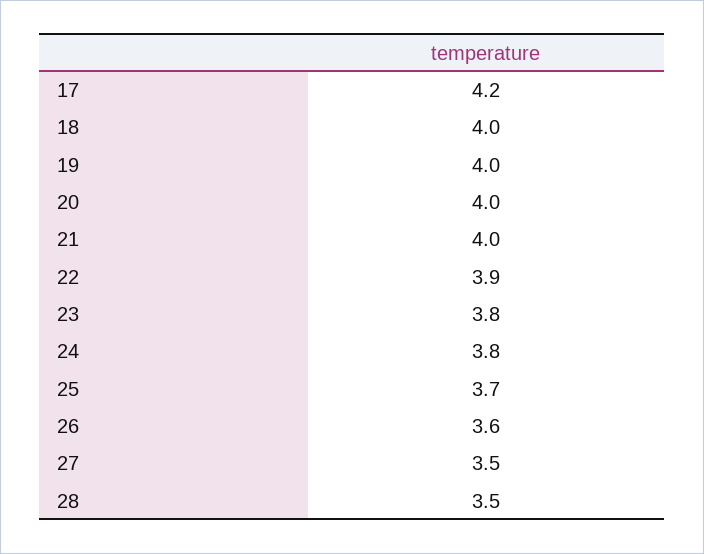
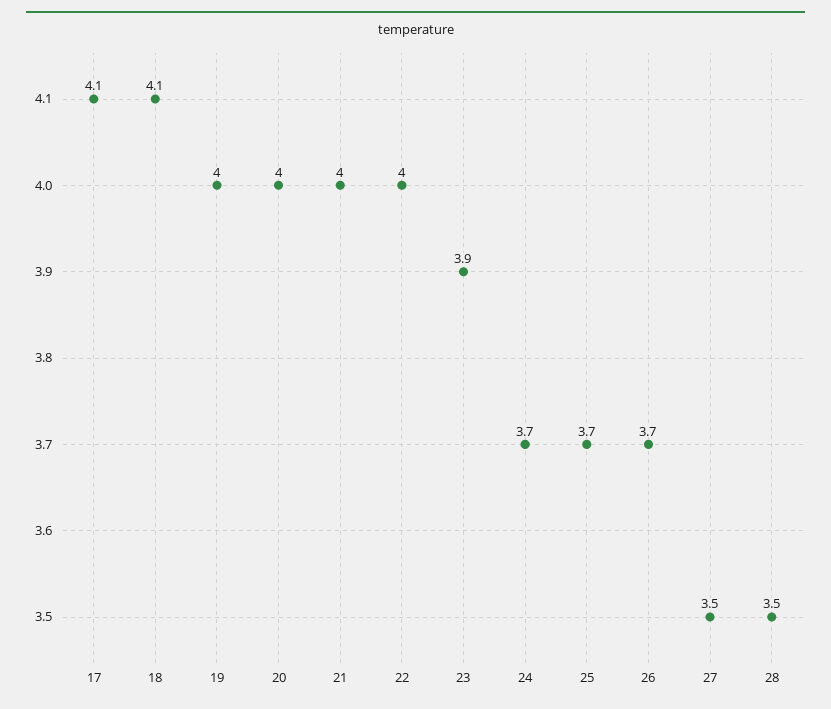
  {
-   "17": 4.2,
+   "17": 4.1,
-   "18": 4,
+   "18": 4.1,
    "19": 4,
    "20": 4,
    "21": 4,
-   "22": 3.9,
+   "22": 4,
-   "23": 3.8,
+   "23": 3.9,
-   "24": 3.8,
+   "24": 3.7,
    "25": 3.7,
-   "26": 3.6,
+   "26": 3.7,
    "27": 3.5,
    "28": 3.5
  }

